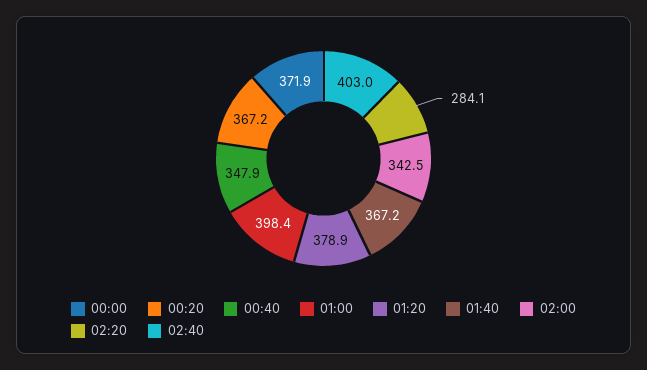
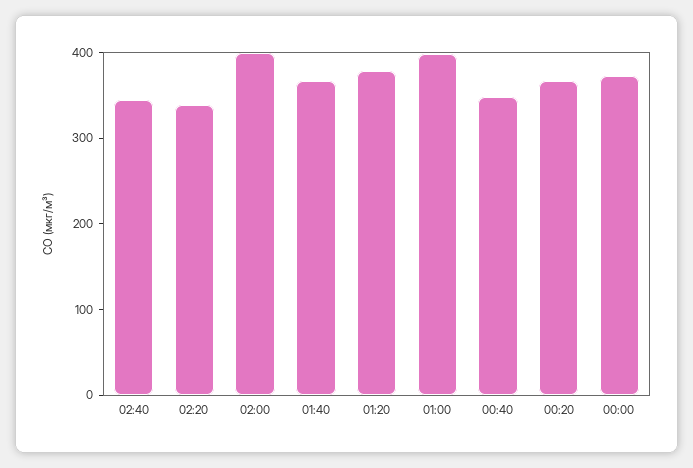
  {
    "00:00": 371.9,
    "00:20": 367.2,
    "00:40": 347.9,
    "01:00": 398.4,
    "01:20": 378.9,
    "01:40": 367.2,
-   "02:00": 342.5,
+   "02:00": 400,
-   "02:20": 284.1,
+   "02:20": 340,
-   "02:40": 403
+   "02:40": 340
  }

